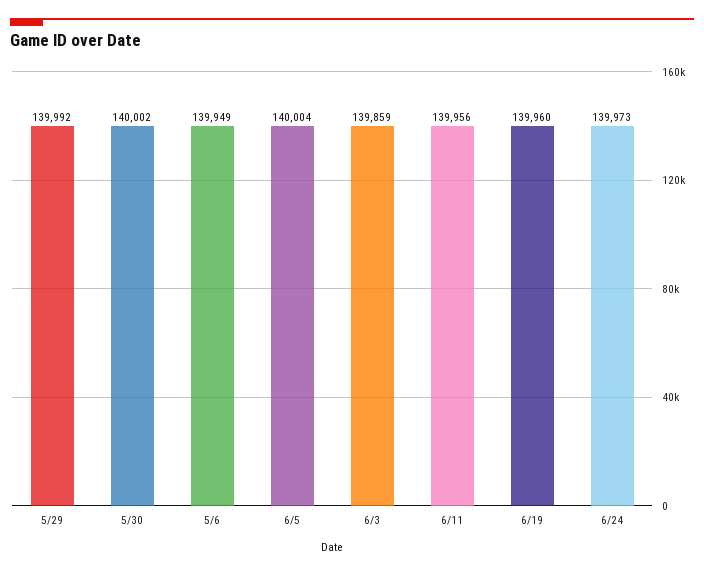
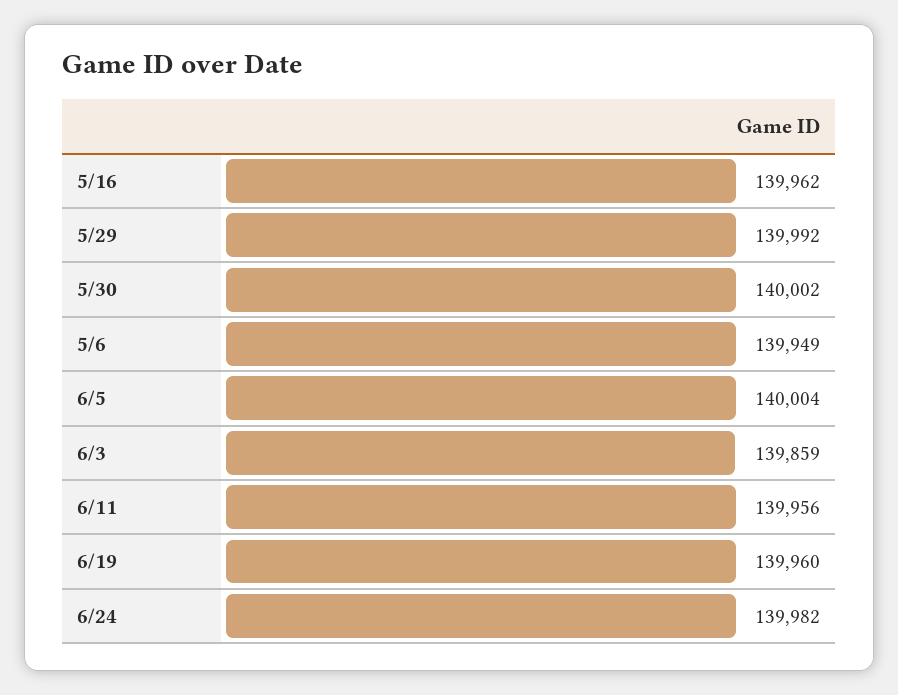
  {
    "5/29": 139992,
    "5/30": 140002,
    "5/6": 139949,
    "6/5": 140004,
    "6/3": 139859,
    "6/11": 139956,
    "6/19": 139960,
-   "6/24": 139973
+   "6/24": 139982,
+   "5/16": 139962
  }

